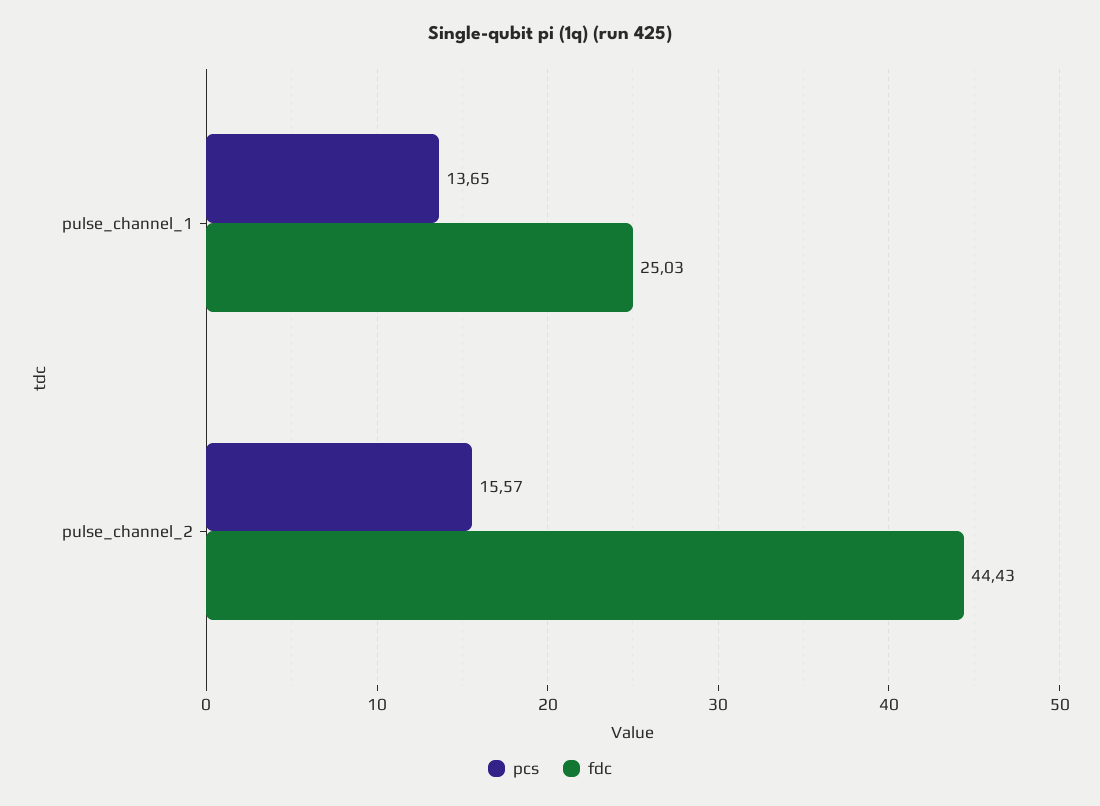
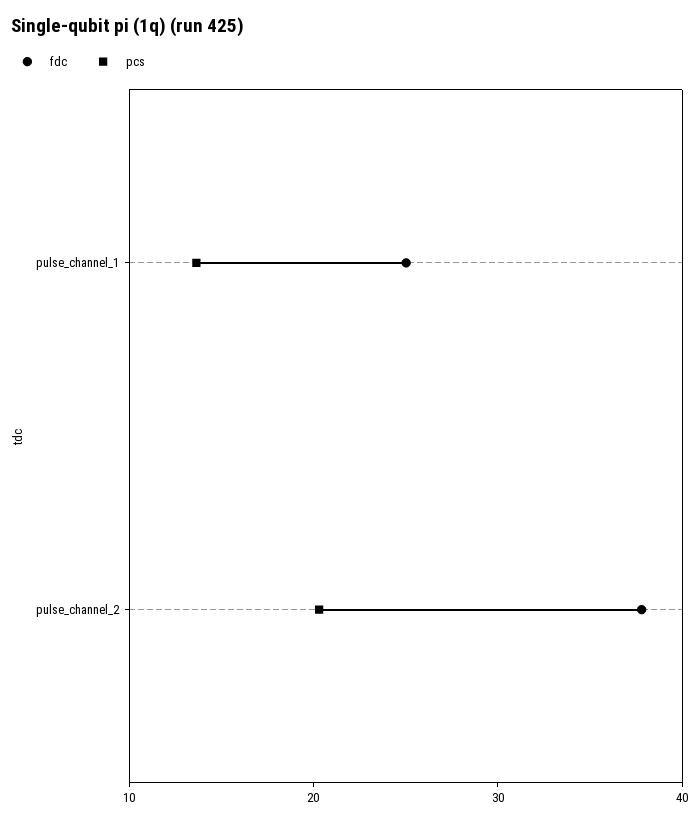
  {
    "pcs": {
      "pulse_channel_1": 13.65,
-     "pulse_channel_2": 15.57
+     "pulse_channel_2": 20
    },
    "fdc": {
      "pulse_channel_1": 25.03,
-     "pulse_channel_2": 44.43
+     "pulse_channel_2": 38
    }
  }

